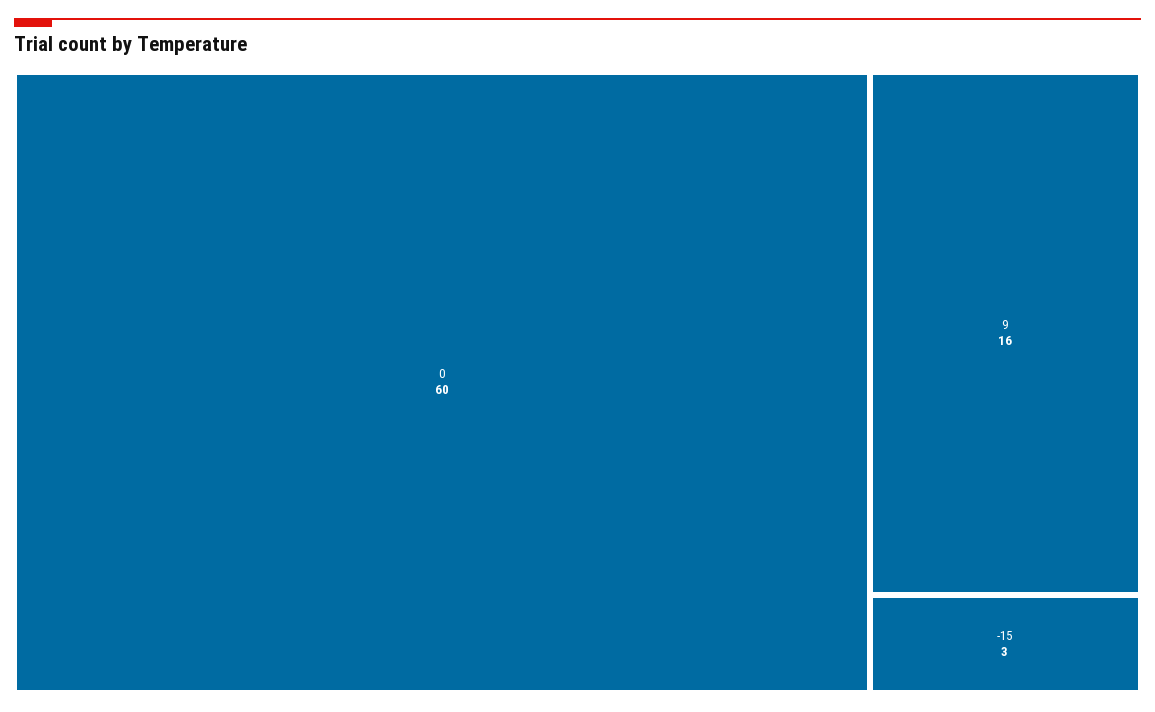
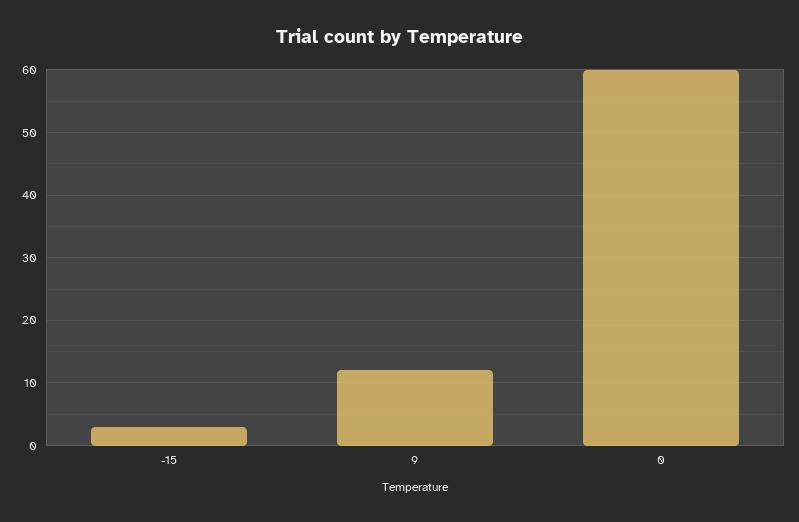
  {
    "0": 60,
-   "9": 16,
+   "9": 12,
    "-15": 3
  }

